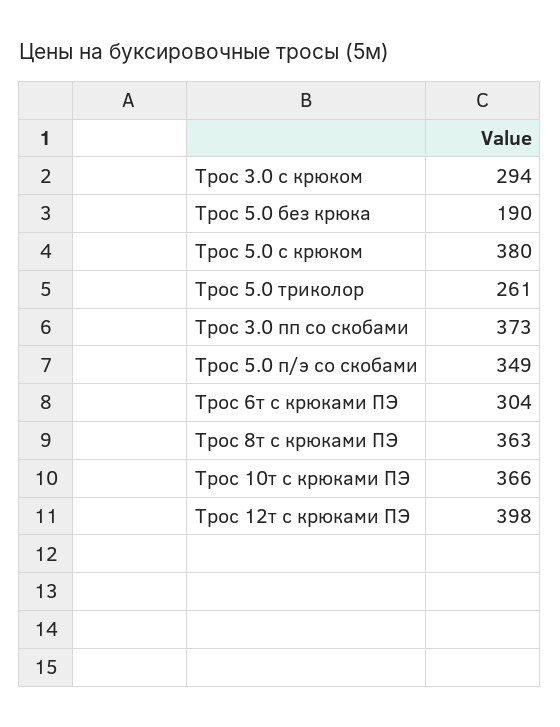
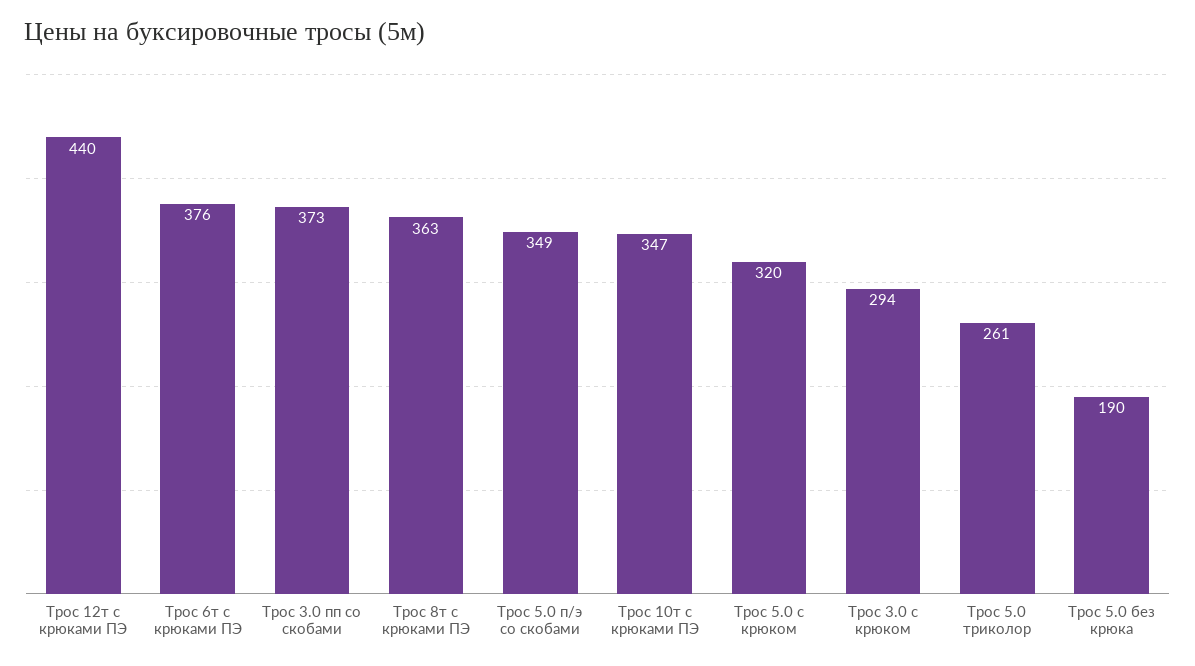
  {
    "Трос 3.0 с крюком": 294,
    "Трос 5.0 без крюка": 190,
-   "Трос 5.0 с крюком": 380,
+   "Трос 5.0 с крюком": 320,
    "Трос 5.0 триколор": 261,
    "Трос 3.0 пп со скобами": 373,
    "Трос 5.0 п/э со скобами": 349,
-   "Трос 6т с крюками ПЭ": 304,
+   "Трос 6т с крюками ПЭ": 376,
    "Трос 8т с крюками ПЭ": 363,
-   "Трос 10т с крюками ПЭ": 366,
+   "Трос 10т с крюками ПЭ": 347,
-   "Трос 12т с крюками ПЭ": 398
+   "Трос 12т с крюками ПЭ": 440
  }

